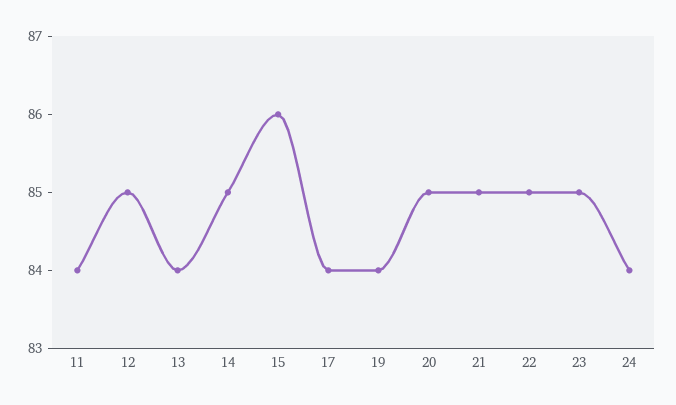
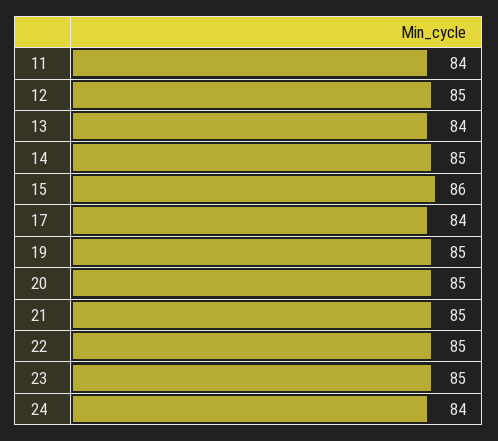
  {
    "11": 84,
    "12": 85,
    "13": 84,
    "14": 85,
    "15": 86,
    "17": 84,
-   "19": 84,
+   "19": 85,
    "20": 85,
    "21": 85,
    "22": 85,
    "23": 85,
    "24": 84
  }

